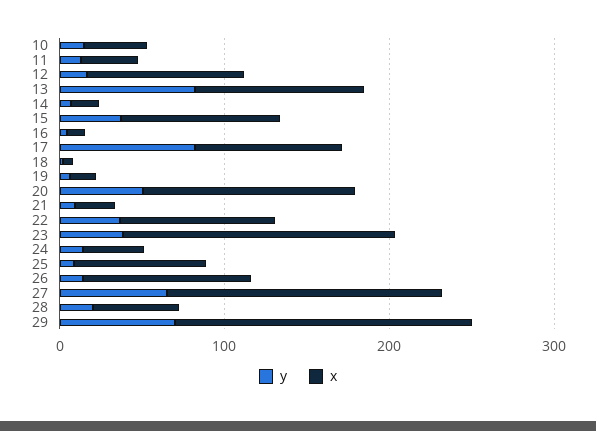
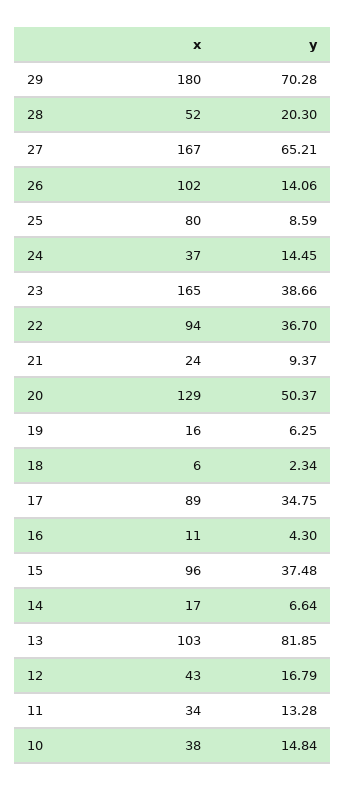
  {
    "y": {
      "10": 14.84,
      "11": 13.28,
      "12": 16.79,
      "13": 81.85,
      "14": 6.64,
      "15": 37.48,
      "16": 4.3,
-     "17": 80,
+     "17": 34.75,
      "18": 2.34,
      "19": 6.25,
      "20": 50.37,
      "21": 9.37,
      "22": 36.7,
      "23": 38.66,
      "24": 14.45,
      "25": 8.59,
      "26": 14.06,
      "27": 65.21,
      "28": 20.3,
      "29": 70.28
    },
    "x": {
      "10": 38,
      "11": 34,
-     "12": 100,
+     "12": 43,
      "13": 103,
      "14": 17,
      "15": 96,
      "16": 11,
      "17": 89,
      "18": 6,
      "19": 16,
      "20": 129,
      "21": 24,
      "22": 94,
      "23": 165,
      "24": 37,
      "25": 80,
      "26": 102,
      "27": 167,
      "28": 52,
      "29": 180
    }
  }

